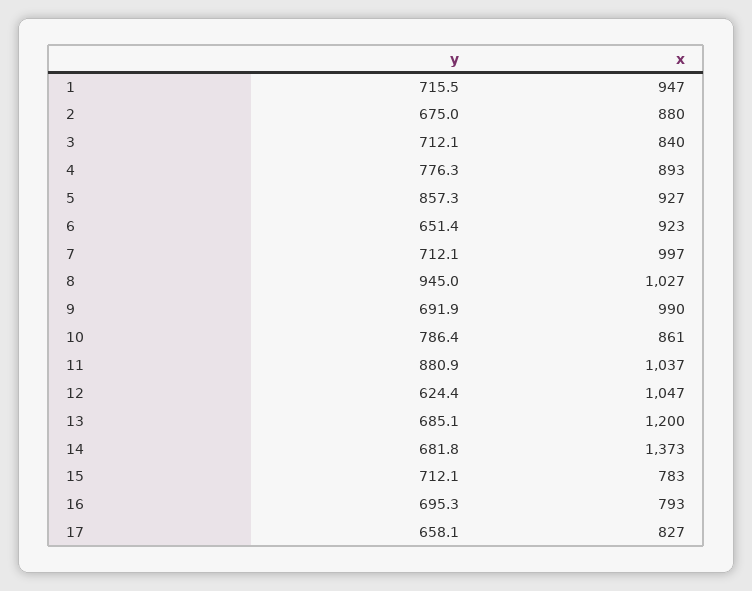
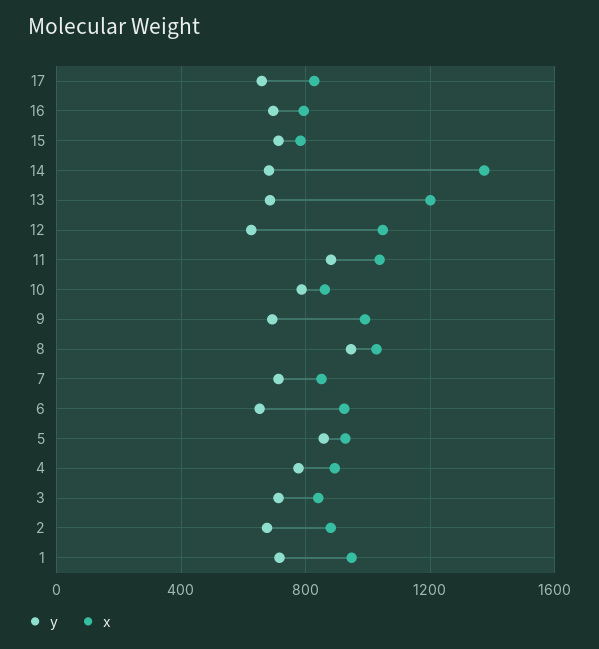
  {
    "y": {
      "1": 715.5,
      "2": 675,
      "3": 712.1,
      "4": 776.3,
      "5": 857.3,
      "6": 651.4,
      "7": 712.1,
      "8": 945,
      "9": 691.9,
      "10": 786.4,
      "11": 880.9,
      "12": 624.4,
      "13": 685.1,
      "14": 681.8,
      "15": 712.1,
      "16": 695.3,
      "17": 658.1
    },
    "x": {
      "1": 947,
      "2": 880,
      "3": 840,
      "4": 893,
      "5": 927,
      "6": 923,
-     "7": 997,
+     "7": 850,
      "8": 1027,
      "9": 990,
      "10": 861,
      "11": 1037,
      "12": 1047,
      "13": 1200,
      "14": 1373,
      "15": 783,
      "16": 793,
      "17": 827
    }
  }

